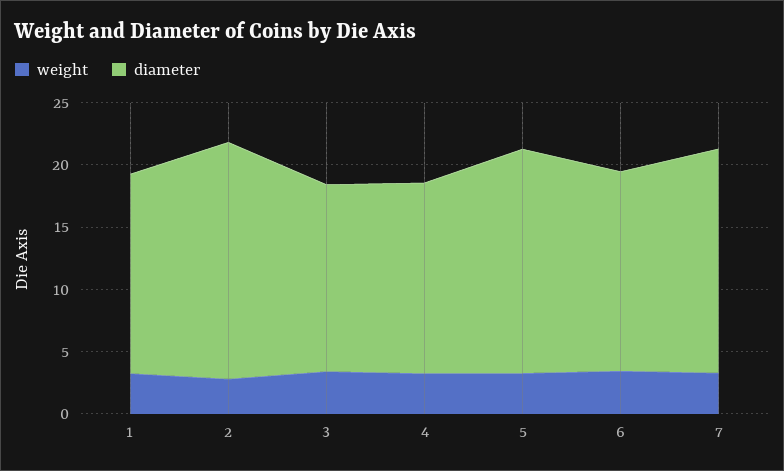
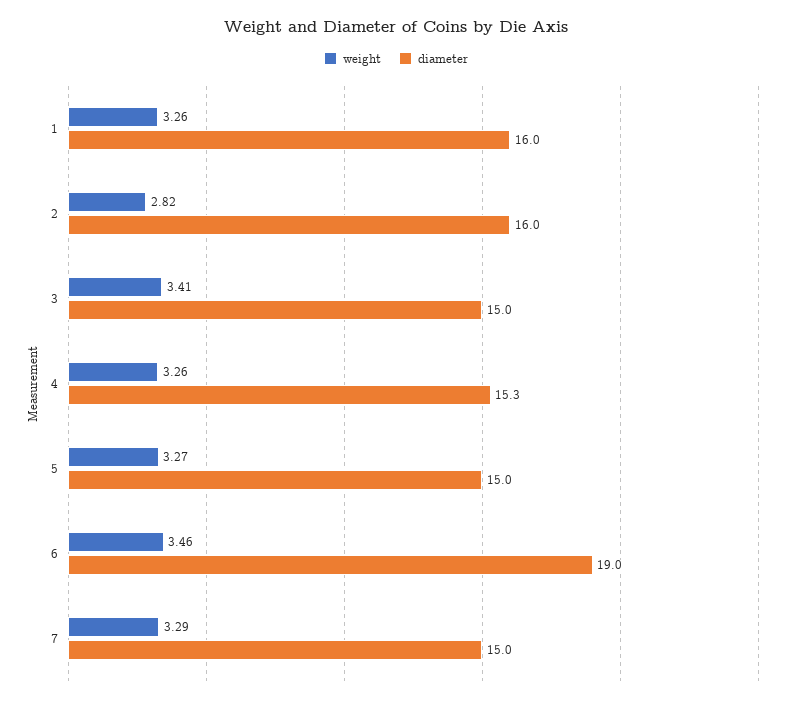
  {
    "weight": {
      "1": 3.26,
      "2": 2.82,
      "3": 3.41,
      "4": 3.26,
      "5": 3.27,
      "6": 3.46,
      "7": 3.29
    },
    "diameter": {
      "1": 16,
-     "2": 19,
+     "2": 16,
      "3": 15,
      "4": 15.3,
-     "5": 18,
+     "5": 15,
-     "6": 16,
+     "6": 19,
-     "7": 18
+     "7": 15
    }
  }

